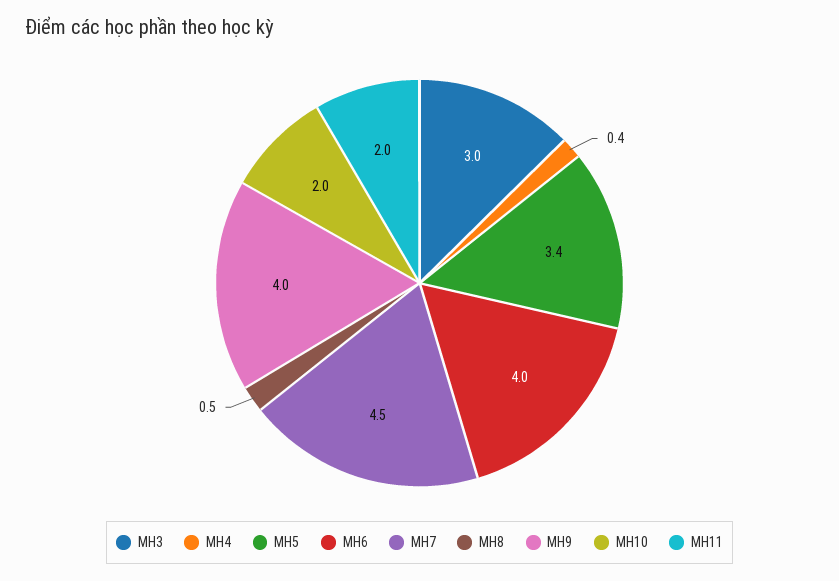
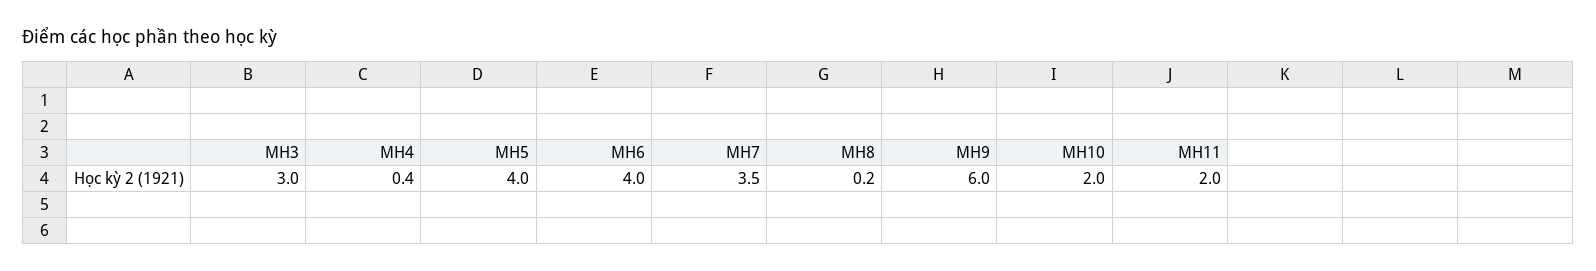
  {
    "MH3": 3,
    "MH4": 0.4,
-   "MH5": 3.4,
+   "MH5": 4,
    "MH6": 4,
-   "MH7": 4.5,
+   "MH7": 3.5,
-   "MH8": 0.5,
+   "MH8": 0.2,
-   "MH9": 4,
+   "MH9": 6,
    "MH10": 2,
    "MH11": 2
  }

